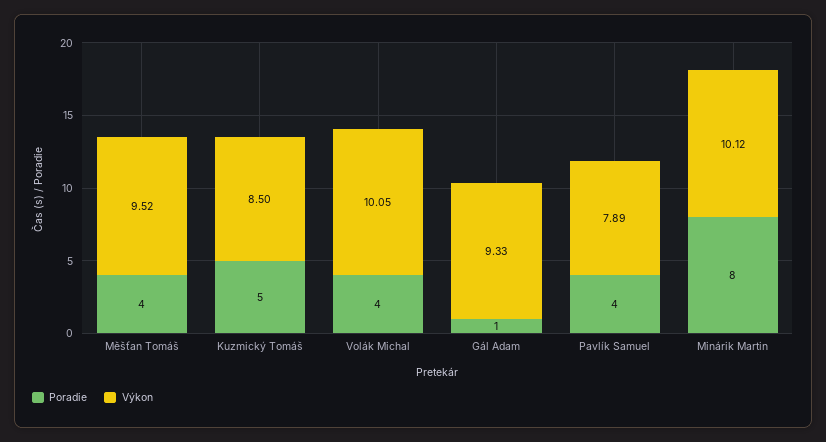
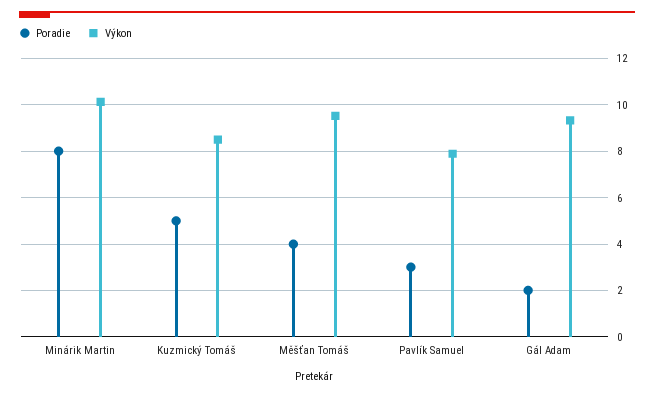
  {
    "Poradie": {
      "Měšťan Tomáš": 4,
      "Kuzmický Tomáš": 5,
-     "Volák Michal": 4,
-     "Gál Adam": 1,
+     "Gál Adam": 2,
-     "Pavlík Samuel": 4,
+     "Pavlík Samuel": 3,
      "Minárik Martin": 8
    },
    "Výkon": {
      "Měšťan Tomáš": 9.52,
      "Kuzmický Tomáš": 8.5,
-     "Volák Michal": 10.05,
      "Gál Adam": 9.33,
      "Pavlík Samuel": 7.89,
      "Minárik Martin": 10.12
    }
  }

